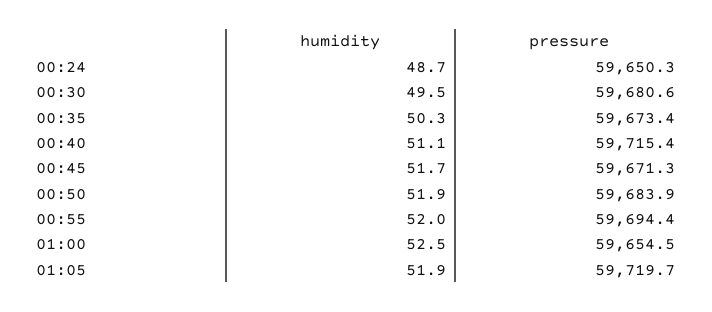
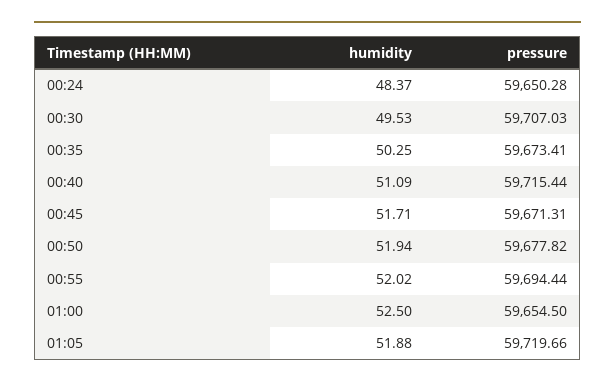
  {
    "humidity": {
-     "00:24": 48.7,
+     "00:24": 48.37,
      "00:30": 49.53,
      "00:35": 50.25,
      "00:40": 51.09,
      "00:45": 51.71,
      "00:50": 51.94,
      "00:55": 52.02,
      "01:00": 52.5,
      "01:05": 51.88
    },
    "pressure": {
      "00:24": 59650.28,
-     "00:30": 59680.6,
+     "00:30": 59707.03,
      "00:35": 59673.41,
      "00:40": 59715.44,
      "00:45": 59671.31,
-     "00:50": 59683.9,
+     "00:50": 59677.82,
      "00:55": 59694.44,
      "01:00": 59654.5,
      "01:05": 59719.66
    }
  }

